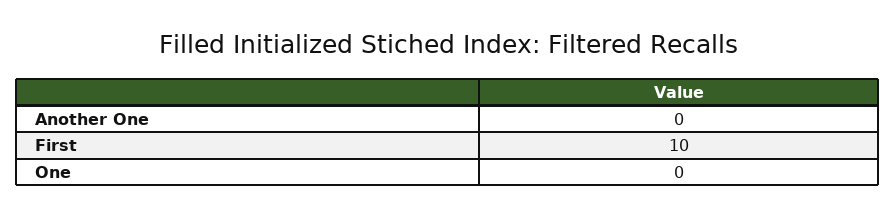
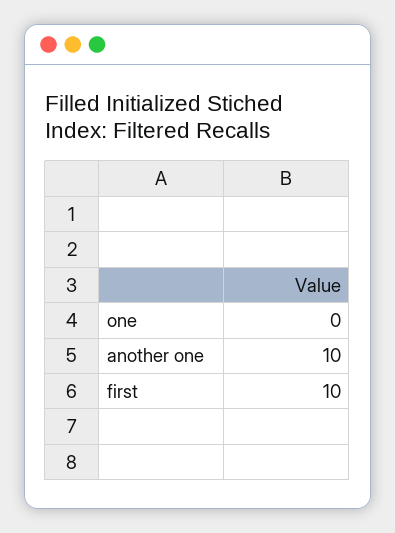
  {
-   "Another One": 0,
+   "Another One": 10,
    "First": 10,
    "One": 0
  }

